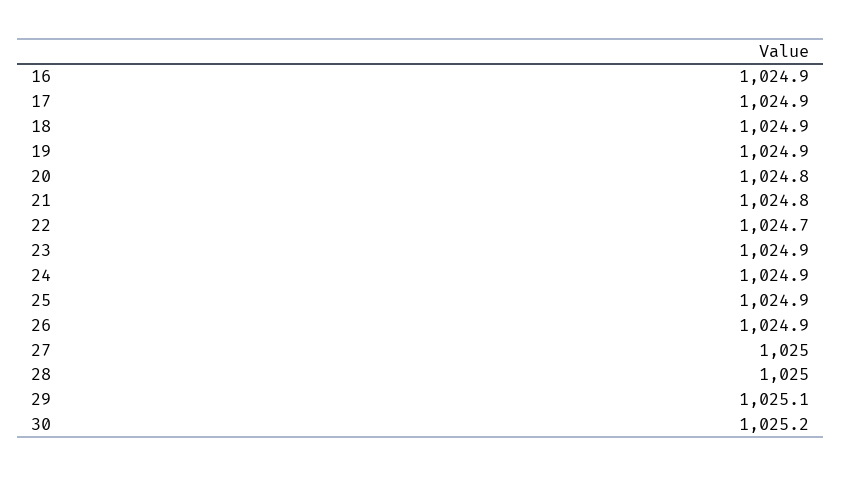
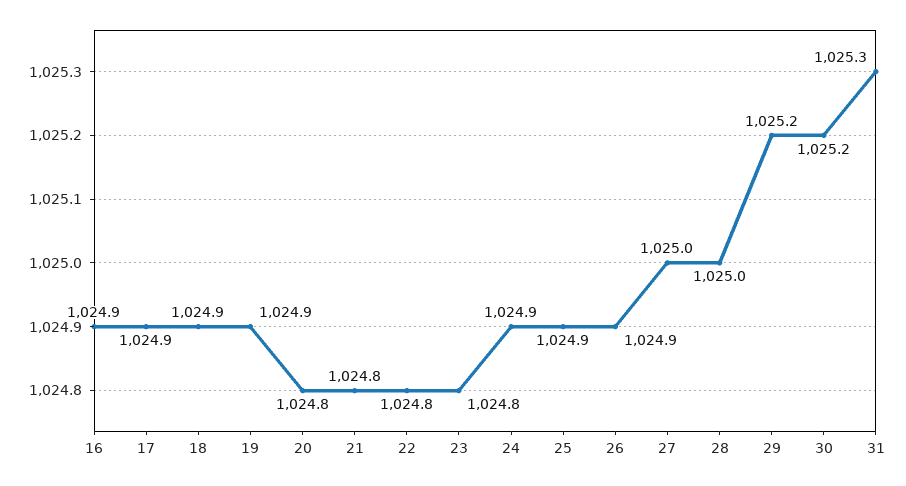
  {
    "16": 1024.9,
    "17": 1024.9,
    "18": 1024.9,
    "19": 1024.9,
    "20": 1024.8,
    "21": 1024.8,
-   "22": 1024.7,
+   "22": 1024.8,
-   "23": 1024.9,
+   "23": 1024.8,
    "24": 1024.9,
    "25": 1024.9,
    "26": 1024.9,
    "27": 1025,
    "28": 1025,
-   "29": 1025.1,
+   "29": 1025.2,
-   "30": 1025.2
+   "30": 1025.2,
+   "31": 1025.3
  }

